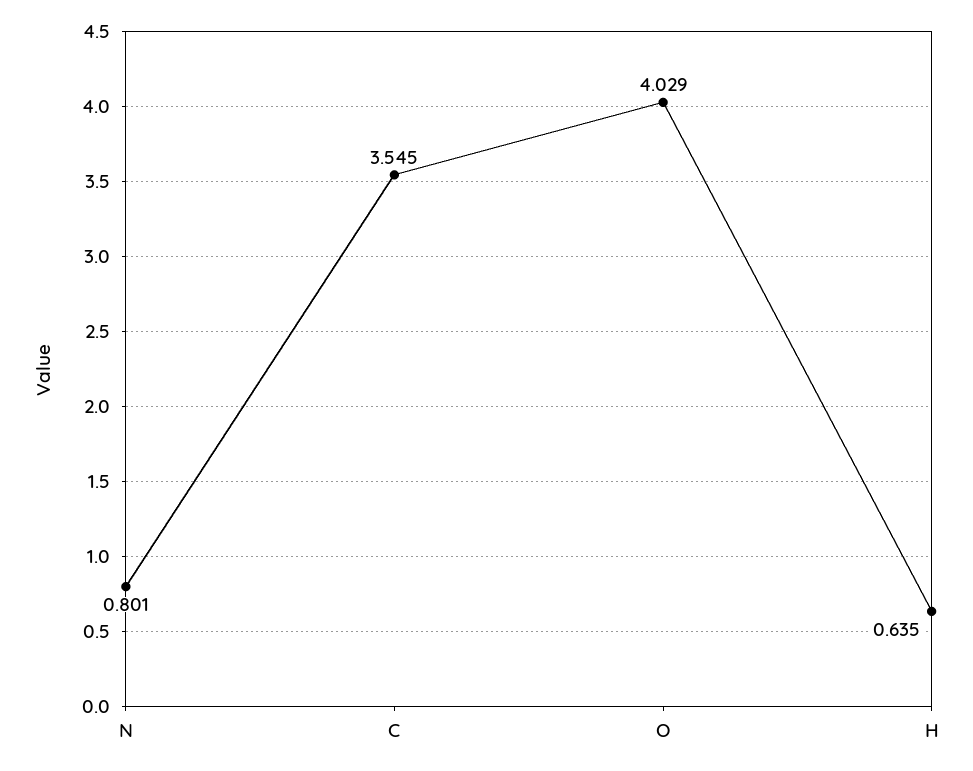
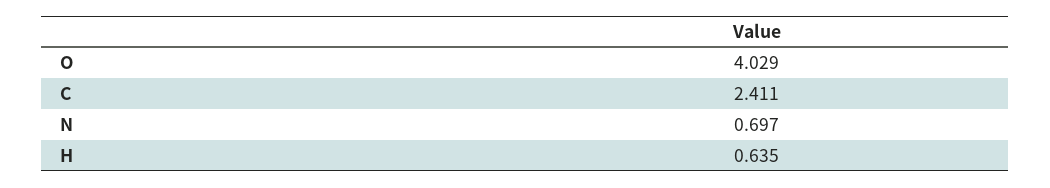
  {
-   "N": 0.801,
+   "N": 0.697,
-   "C": 3.545,
+   "C": 2.411,
    "O": 4.029,
    "H": 0.635
  }

